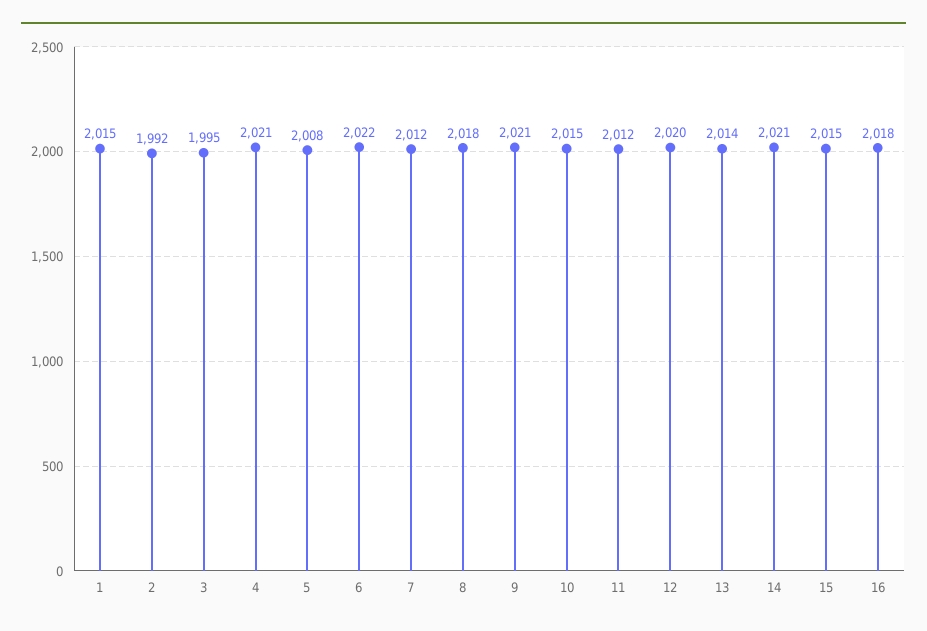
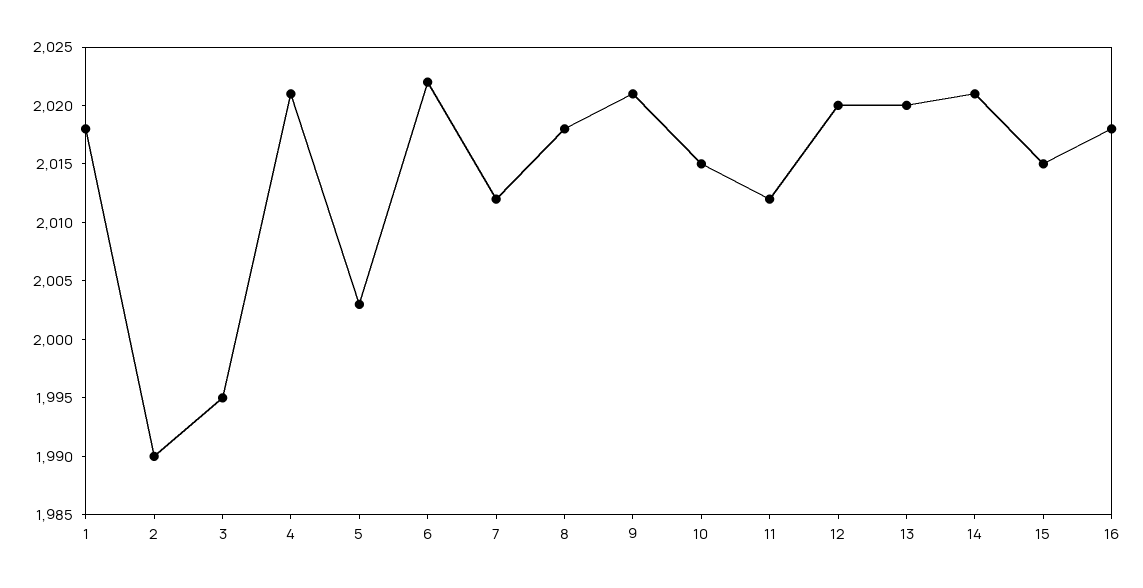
  {
-   "1": 2015,
+   "1": 2018,
-   "2": 1992,
+   "2": 1990,
    "3": 1995,
    "4": 2021,
-   "5": 2008,
+   "5": 2003,
    "6": 2022,
    "7": 2012,
    "8": 2018,
    "9": 2021,
    "10": 2015,
    "11": 2012,
    "12": 2020,
-   "13": 2014,
+   "13": 2020,
    "14": 2021,
    "15": 2015,
    "16": 2018
  }

